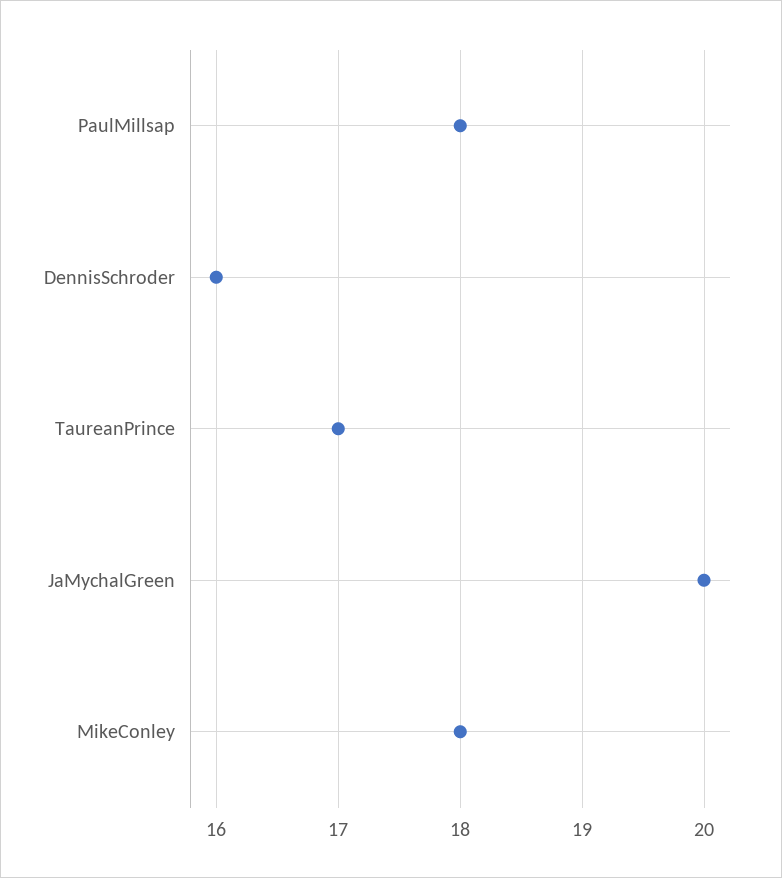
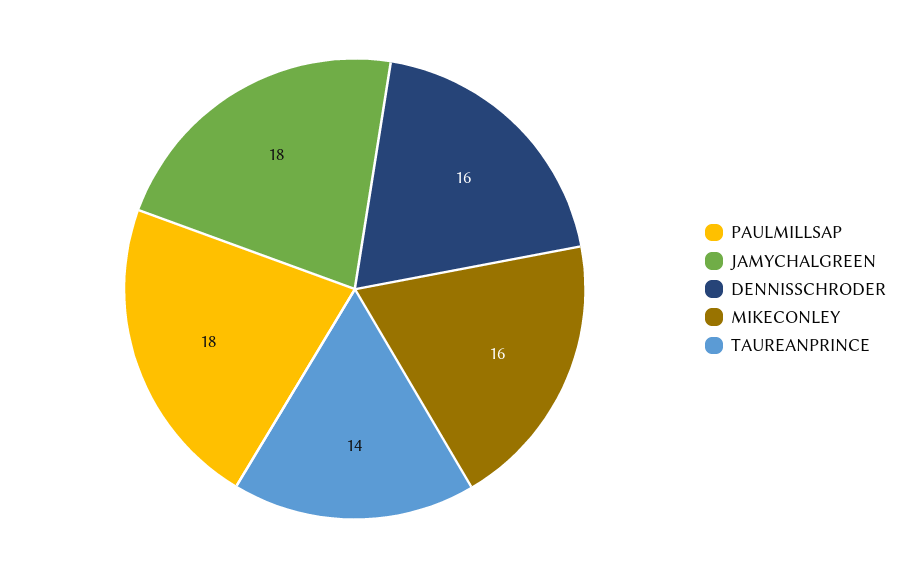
  {
    "PaulMillsap": 18,
    "DennisSchroder": 16,
-   "TaureanPrince": 17,
+   "TaureanPrince": 14,
-   "JaMychalGreen": 20,
+   "JaMychalGreen": 18,
-   "MikeConley": 18
+   "MikeConley": 16
  }

